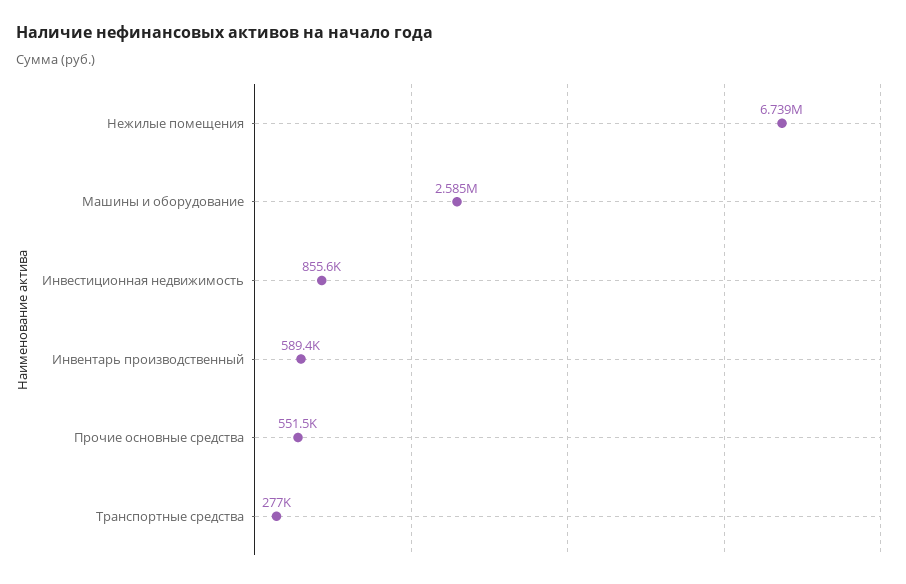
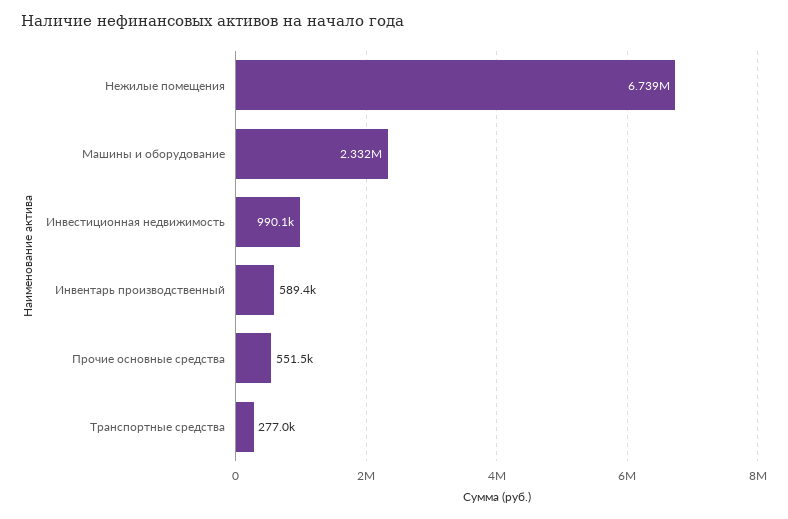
  {
    "Нежилые помещения": 6739000,
-   "Машины и оборудование": 2585000,
+   "Машины и оборудование": 2332000,
-   "Инвестиционная недвижимость": 855600,
+   "Инвестиционная недвижимость": 990100,
    "Инвентарь производственный": 589400,
    "Прочие основные средства": 551500,
    "Транспортные средства": 277000
  }

